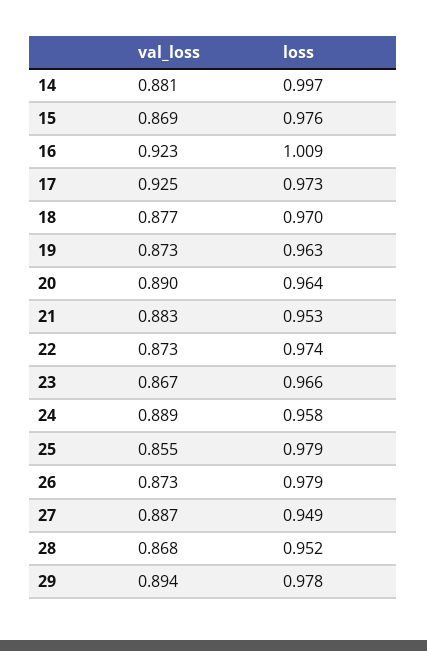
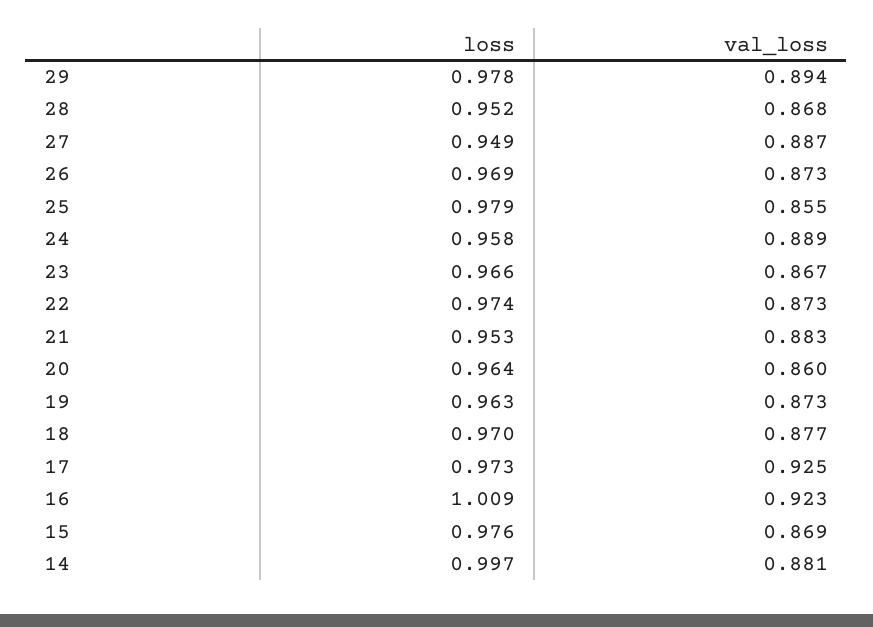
  {
    "val_loss": {
      "14": 0.881,
      "15": 0.869,
      "16": 0.923,
      "17": 0.925,
      "18": 0.877,
      "19": 0.873,
-     "20": 0.89,
+     "20": 0.86,
      "21": 0.883,
      "22": 0.873,
      "23": 0.867,
      "24": 0.889,
      "25": 0.855,
      "26": 0.873,
      "27": 0.887,
      "28": 0.868,
      "29": 0.894
    },
    "loss": {
      "14": 0.997,
      "15": 0.976,
      "16": 1.009,
      "17": 0.973,
      "18": 0.97,
      "19": 0.963,
      "20": 0.964,
      "21": 0.953,
      "22": 0.974,
      "23": 0.966,
      "24": 0.958,
      "25": 0.979,
-     "26": 0.979,
+     "26": 0.969,
      "27": 0.949,
      "28": 0.952,
      "29": 0.978
    }
  }

